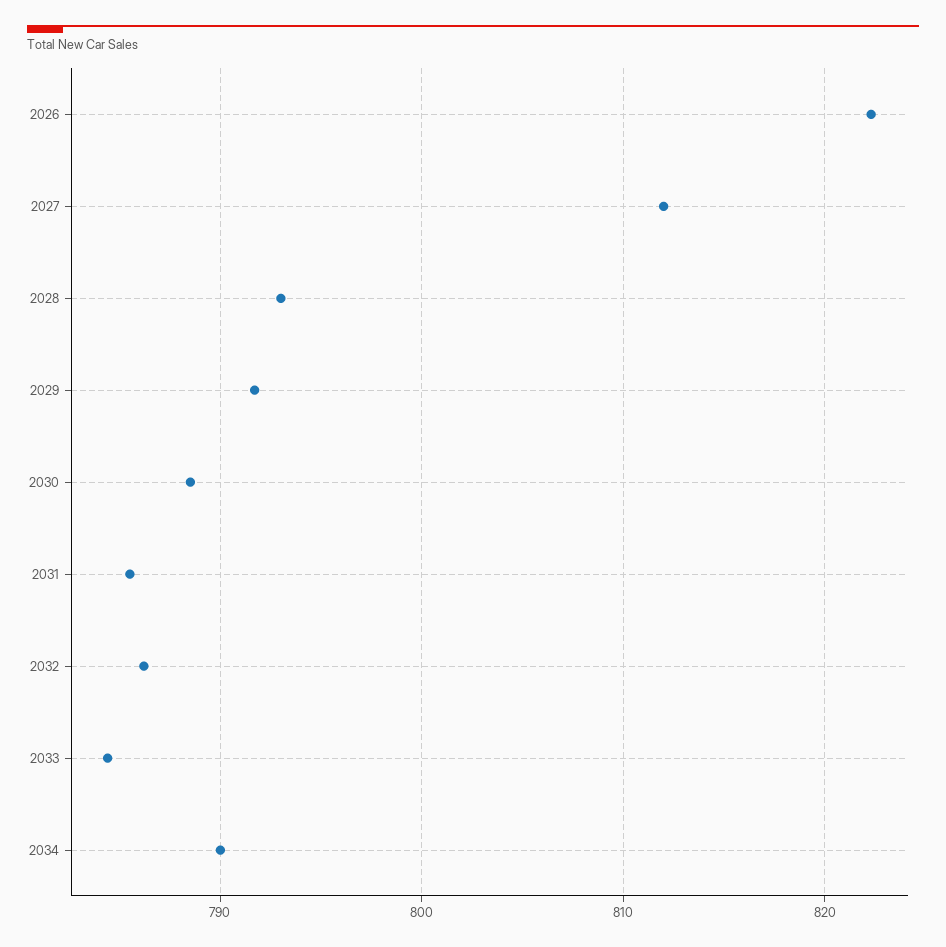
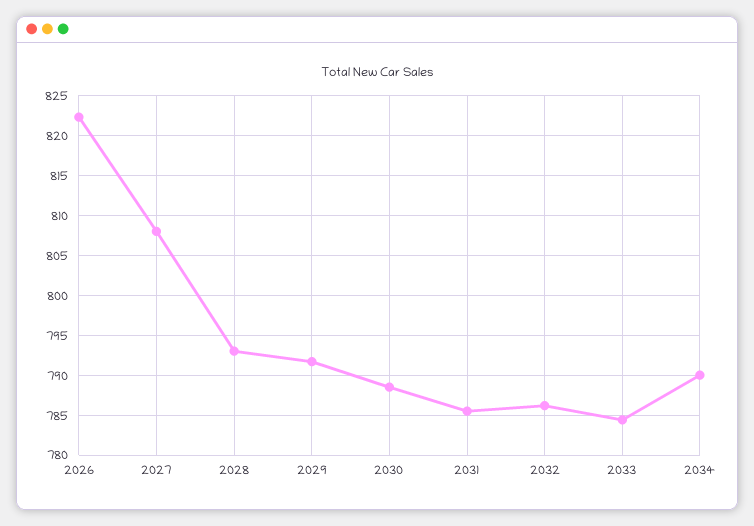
  {
    "2026": 822,
-   "2027": 812,
+   "2027": 808,
    "2028": 793,
    "2029": 792,
    "2030": 789,
    "2031": 786,
    "2032": 786,
    "2033": 784,
    "2034": 790
  }

